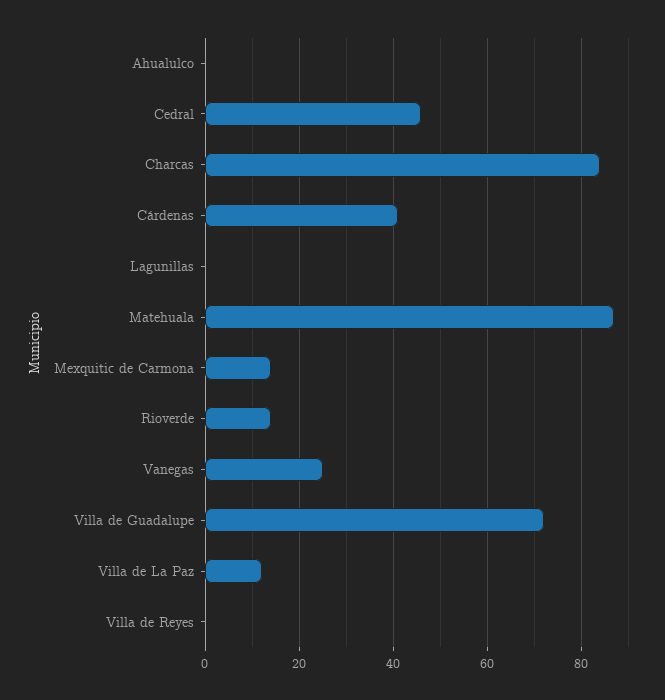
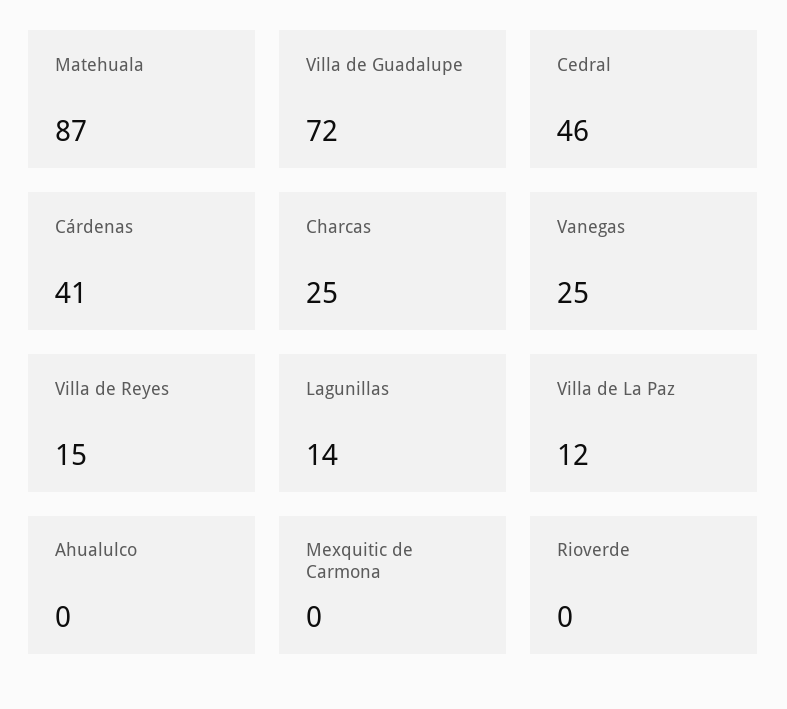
  {
    "Ahualulco": 0,
    "Cedral": 46,
-   "Charcas": 85,
+   "Charcas": 25,
    "Cárdenas": 41,
-   "Lagunillas": 0,
+   "Lagunillas": 14,
    "Matehuala": 87,
-   "Mexquitic de Carmona": 15,
+   "Mexquitic de Carmona": 0,
-   "Rioverde": 15,
+   "Rioverde": 0,
    "Vanegas": 25,
    "Villa de Guadalupe": 72,
    "Villa de La Paz": 12,
-   "Villa de Reyes": 0
+   "Villa de Reyes": 15
  }

